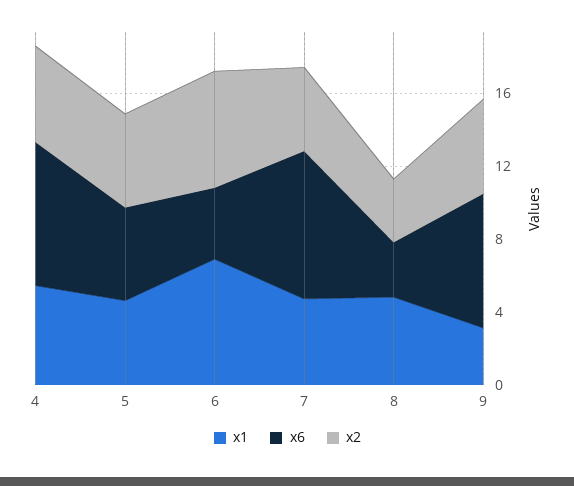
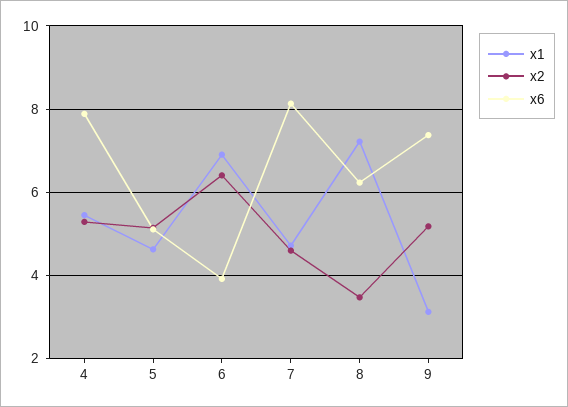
  {
    "x1": {
      "4": 5.4,
      "5": 4.6,
      "6": 7,
      "7": 4.8,
-     "8": 5,
+     "8": 7.2,
      "9": 3.2
    },
    "x6": {
      "4": 7.8,
      "5": 5.2,
      "6": 4,
      "7": 8.2,
-     "8": 3,
+     "8": 6.2,
      "9": 7.4
    },
    "x2": {
      "4": 5.2,
      "5": 5.2,
      "6": 6.4,
      "7": 4.6,
      "8": 3.4,
      "9": 5.2
    }
  }

